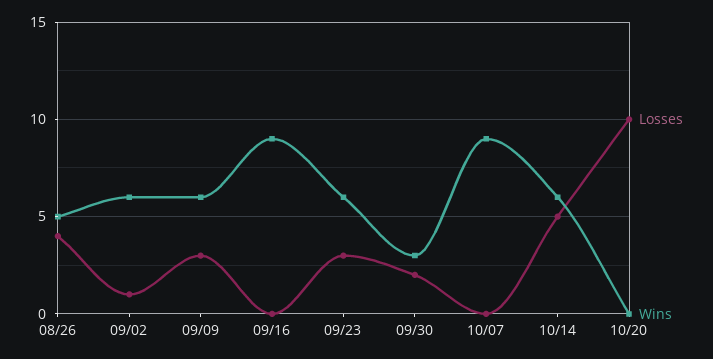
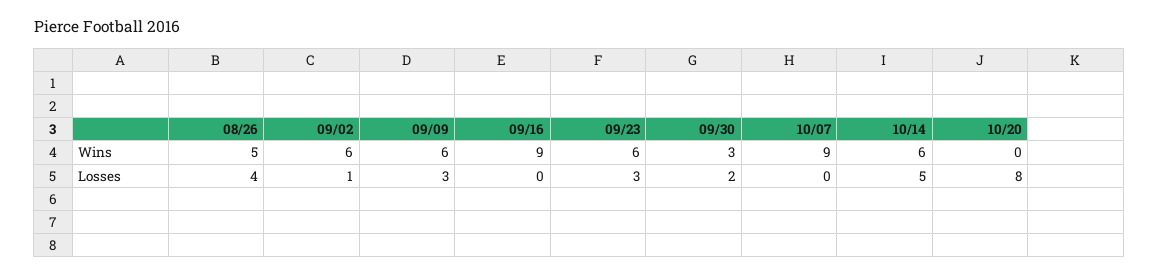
  {
    "Losses": {
      "08/26": 4,
      "09/02": 1,
      "09/09": 3,
      "09/16": 0,
      "09/23": 3,
      "09/30": 2,
      "10/07": 0,
      "10/14": 5,
-     "10/20": 10
+     "10/20": 8
    },
    "Wins": {
      "08/26": 5,
      "09/02": 6,
      "09/09": 6,
      "09/16": 9,
      "09/23": 6,
      "09/30": 3,
      "10/07": 9,
      "10/14": 6,
      "10/20": 0
    }
  }

